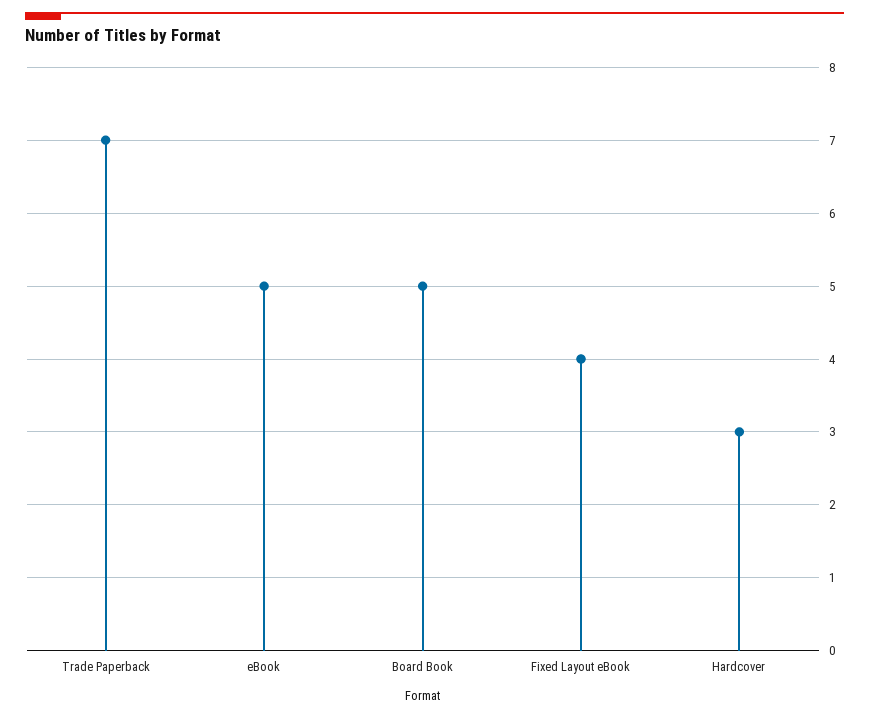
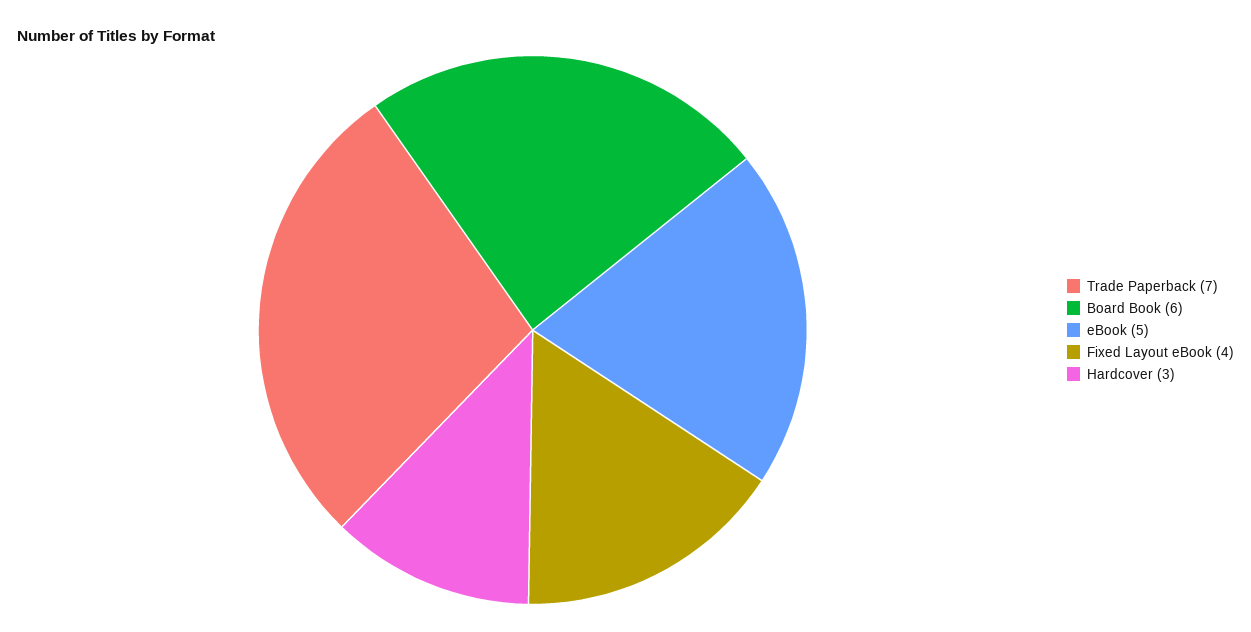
  {
    "Trade Paperback": 7,
    "eBook": 5,
-   "Board Book": 5,
+   "Board Book": 6,
    "Fixed Layout eBook": 4,
    "Hardcover": 3
  }

